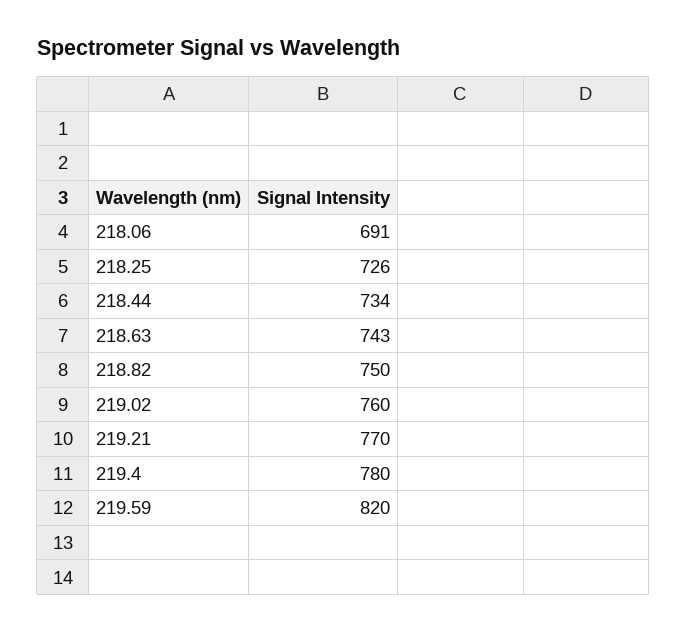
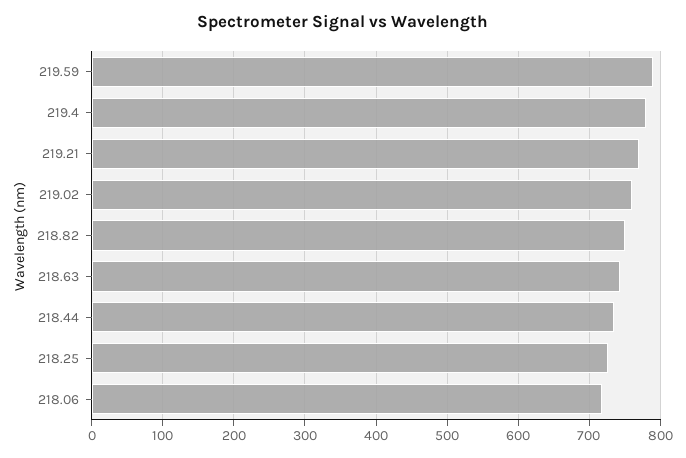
  {
-   "218.06": 691,
+   "218.06": 720,
    "218.25": 726,
    "218.44": 734,
    "218.63": 743,
    "218.82": 750,
    "219.02": 760,
    "219.21": 770,
    "219.4": 780,
-   "219.59": 820
+   "219.59": 790
  }

